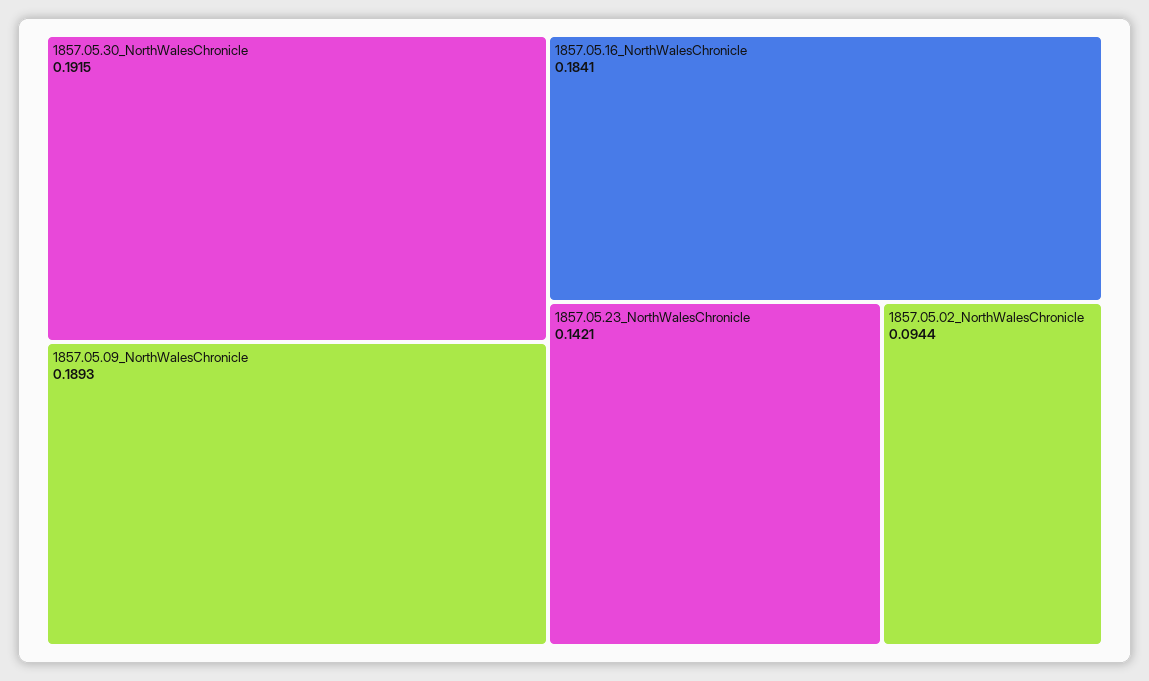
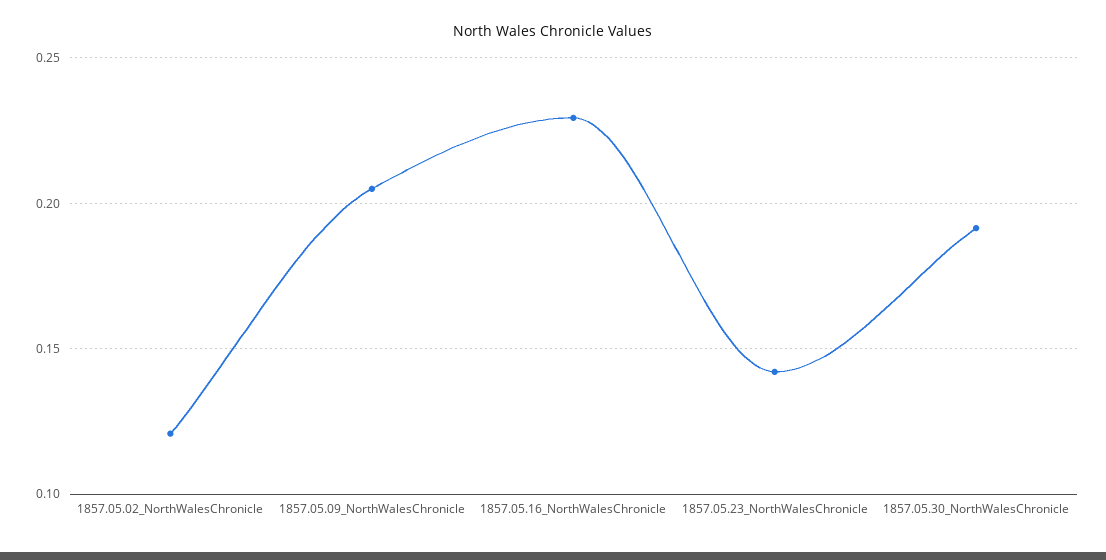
  {
    "1857.05.30_NorthWalesChronicle": 0.1915,
-   "1857.05.09_NorthWalesChronicle": 0.1893,
+   "1857.05.09_NorthWalesChronicle": 0.205,
-   "1857.05.16_NorthWalesChronicle": 0.1841,
+   "1857.05.16_NorthWalesChronicle": 0.23,
    "1857.05.23_NorthWalesChronicle": 0.1421,
-   "1857.05.02_NorthWalesChronicle": 0.0944
+   "1857.05.02_NorthWalesChronicle": 0.12
  }

